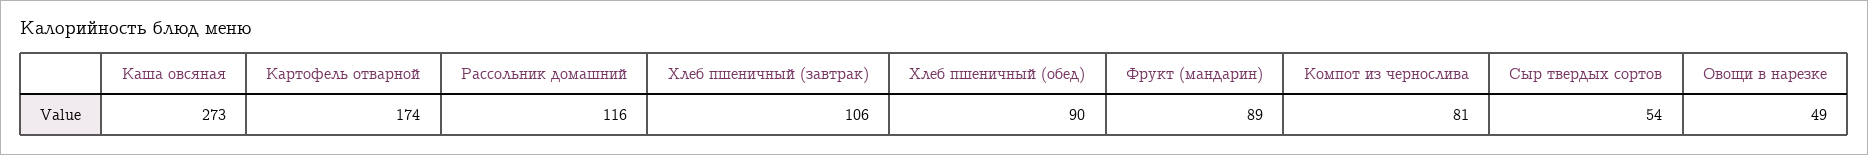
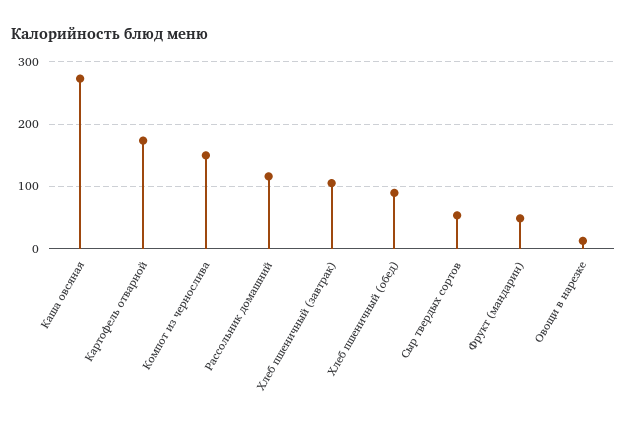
  {
    "Каша овсяная": 273,
    "Картофель отварной": 174,
    "Рассольник домашний": 116,
    "Хлеб пшеничный (завтрак)": 106,
    "Хлеб пшеничный (обед)": 90,
-   "Фрукт (мандарин)": 89,
+   "Фрукт (мандарин)": 50,
-   "Компот из чернослива": 81,
+   "Компот из чернослива": 150,
    "Сыр твердых сортов": 54,
-   "Овощи в нарезке": 49
+   "Овощи в нарезке": 10
  }

